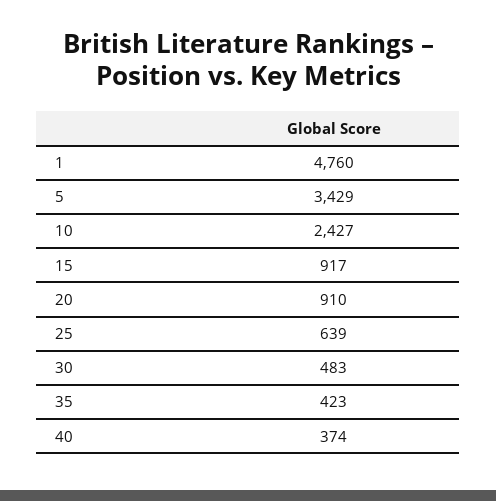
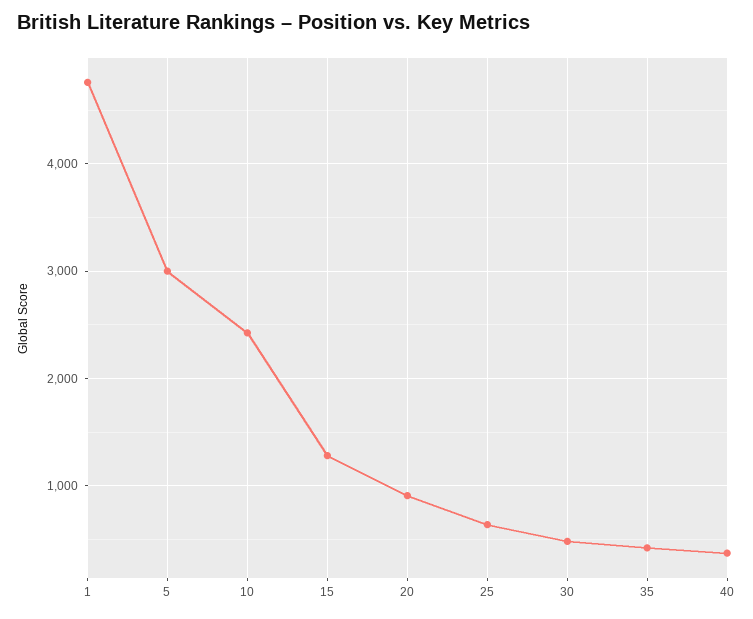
  {
    "1": 4760,
-   "5": 3429,
+   "5": 3000,
    "10": 2427,
-   "15": 917,
+   "15": 1300,
    "20": 910,
    "25": 639,
    "30": 483,
    "35": 423,
    "40": 374
  }

